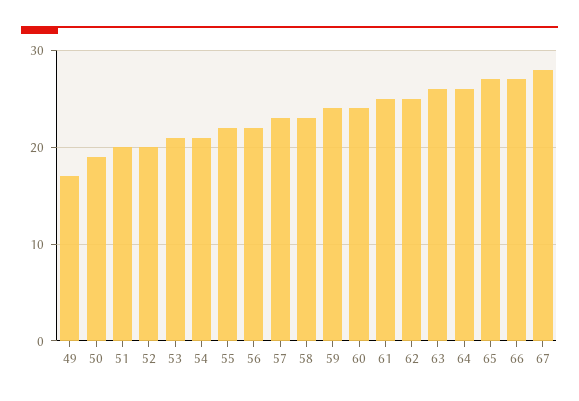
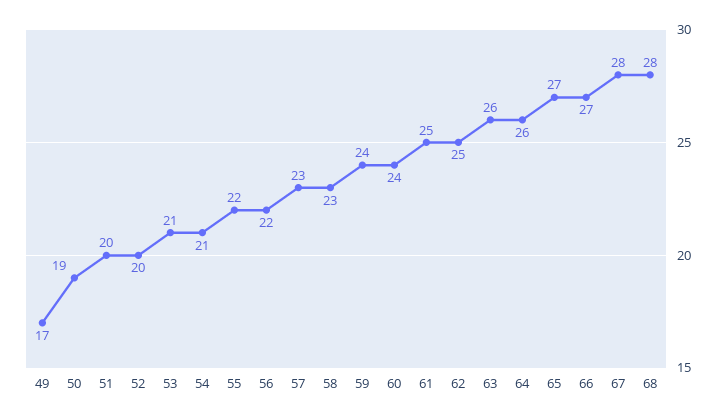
  {
    "49": 17,
    "50": 19,
    "51": 20,
    "52": 20,
    "53": 21,
    "54": 21,
    "55": 22,
    "56": 22,
    "57": 23,
    "58": 23,
    "59": 24,
    "60": 24,
    "61": 25,
    "62": 25,
    "63": 26,
    "64": 26,
    "65": 27,
    "66": 27,
-   "67": 28
+   "67": 28,
+   "68": 28
  }

